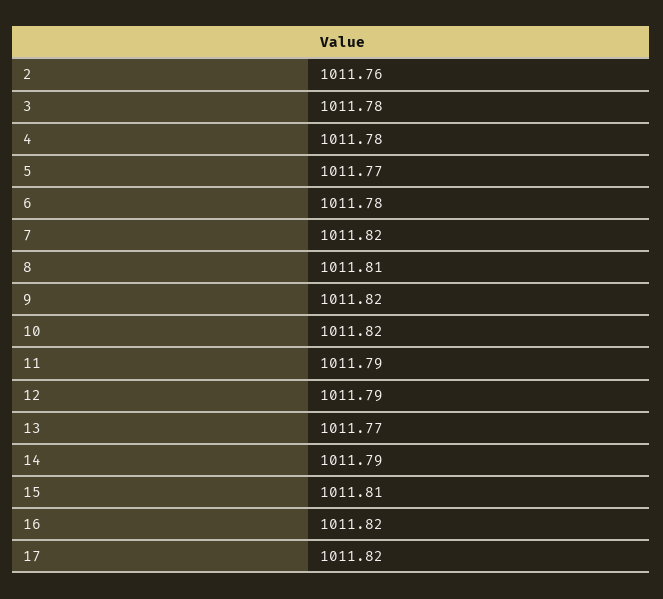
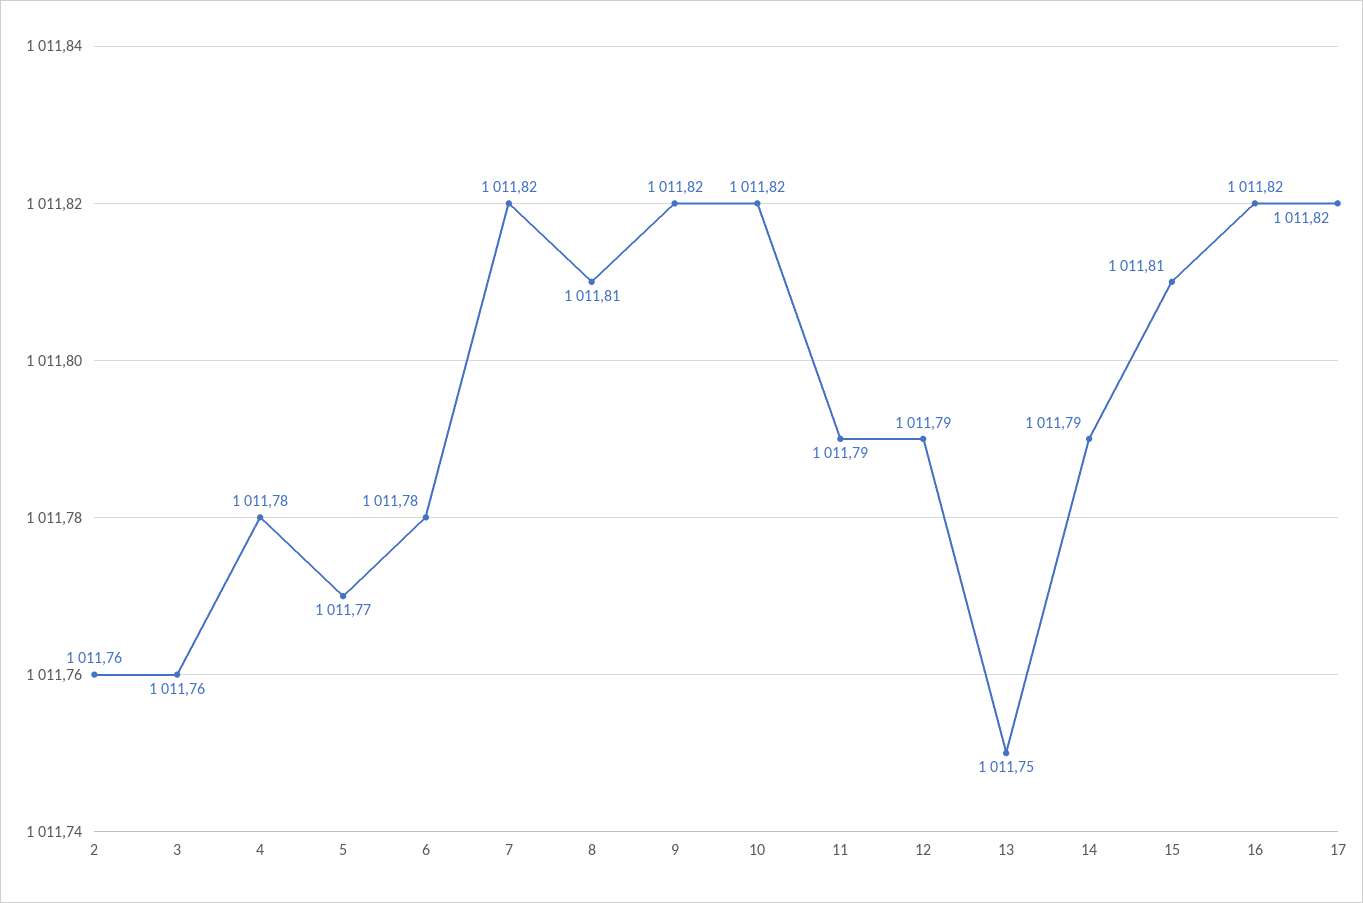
  {
    "2": 1011.76,
-   "3": 1011.78,
+   "3": 1011.76,
    "4": 1011.78,
    "5": 1011.77,
    "6": 1011.78,
    "7": 1011.82,
    "8": 1011.81,
    "9": 1011.82,
    "10": 1011.82,
    "11": 1011.79,
    "12": 1011.79,
-   "13": 1011.77,
+   "13": 1011.75,
    "14": 1011.79,
    "15": 1011.81,
    "16": 1011.82,
    "17": 1011.82
  }

